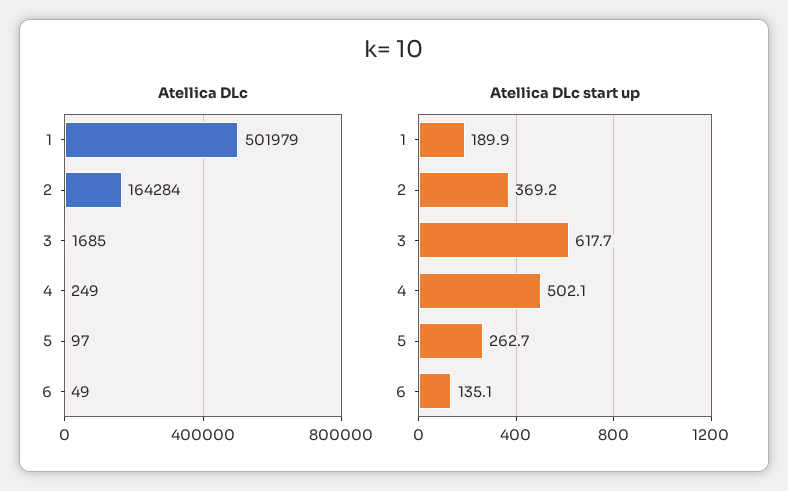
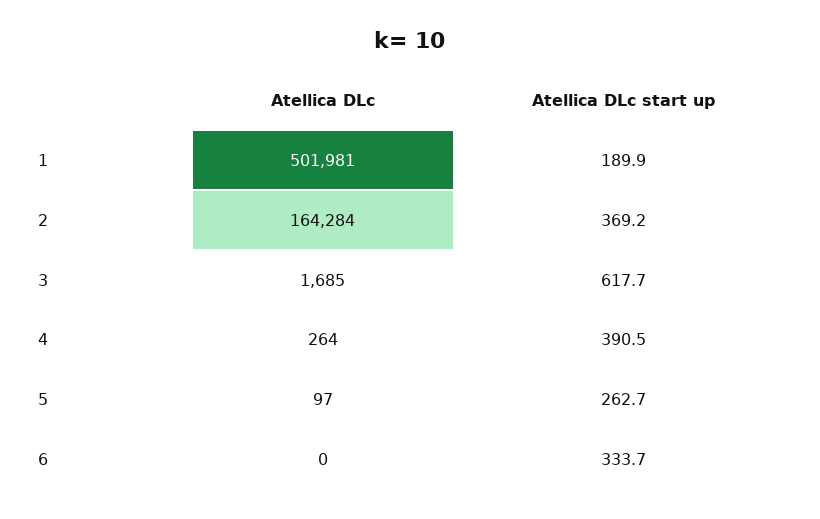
  {
    "Atellica DLc": {
-     "1": 501979,
+     "1": 501981,
      "2": 164284,
      "3": 1685,
-     "4": 249,
+     "4": 264,
      "5": 97,
-     "6": 49
+     "6": 0
    },
    "Atellica DLc start up": {
      "1": 189.9,
      "2": 369.2,
      "3": 617.7,
-     "4": 502.1,
+     "4": 390.5,
      "5": 262.7,
-     "6": 135.1
+     "6": 333.7
    }
  }

